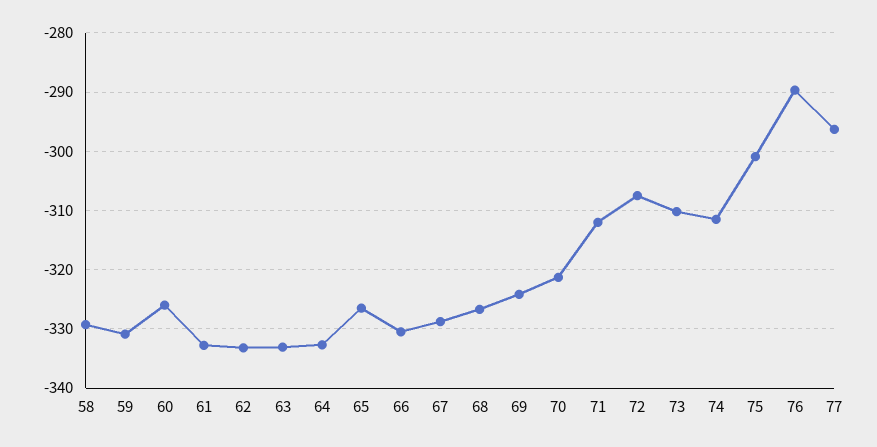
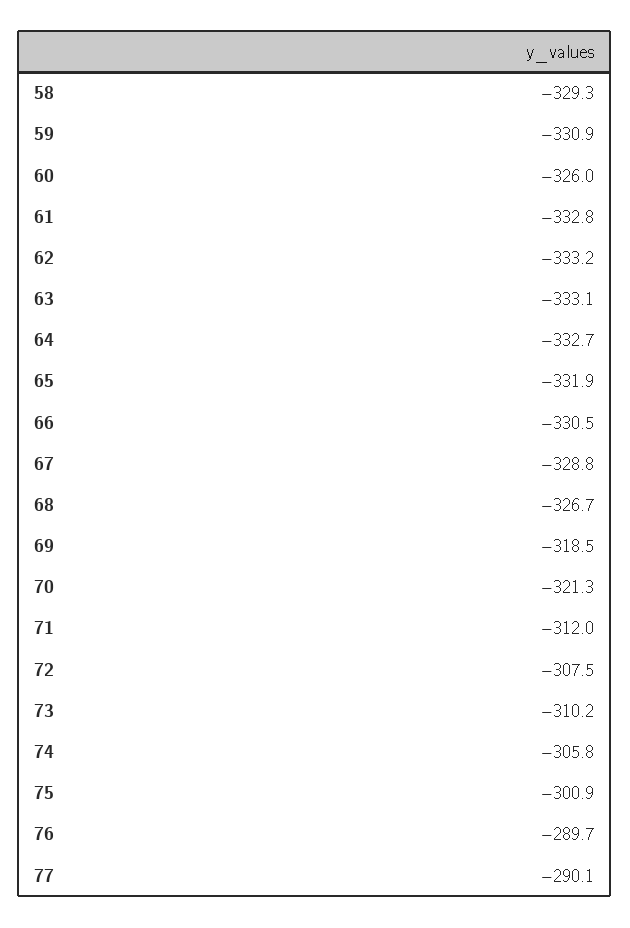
  {
    "58": -329.3,
    "59": -330.9,
    "60": -326,
    "61": -332.8,
    "62": -333.2,
    "63": -333.1,
    "64": -332.7,
-   "65": -326,
+   "65": -331.9,
    "66": -330.5,
    "67": -328.8,
    "68": -326.7,
-   "69": -324,
+   "69": -318.5,
    "70": -321.3,
    "71": -312,
    "72": -307.5,
    "73": -310.2,
-   "74": -312,
+   "74": -305.8,
    "75": -300.9,
    "76": -289.7,
-   "77": -296
+   "77": -290.1
  }

